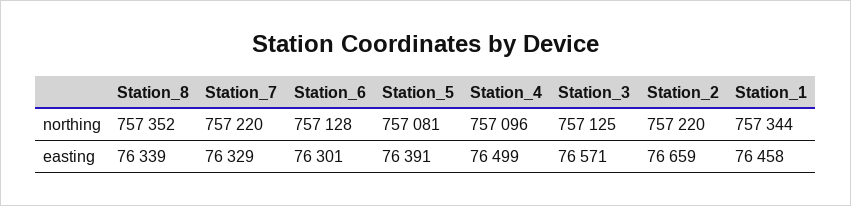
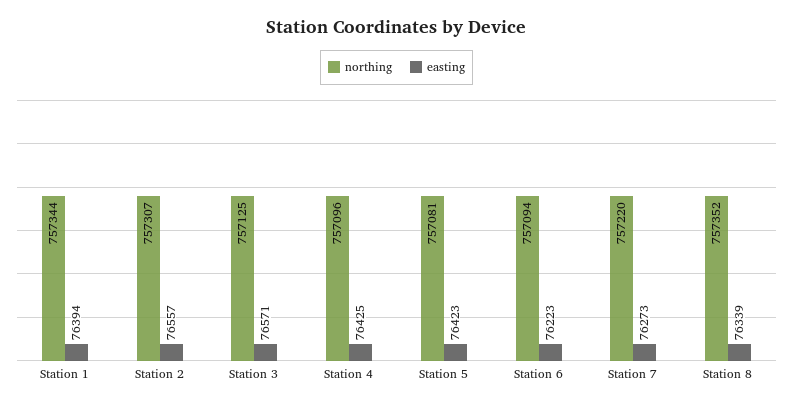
  {
    "northing": {
      "Station_8": 757352,
      "Station_7": 757220,
-     "Station_6": 757128,
+     "Station_6": 757094,
      "Station_5": 757081,
      "Station_4": 757096,
      "Station_3": 757125,
-     "Station_2": 757220,
+     "Station_2": 757307,
      "Station_1": 757344
    },
    "easting": {
      "Station_8": 76339,
-     "Station_7": 76329,
+     "Station_7": 76273,
-     "Station_6": 76301,
+     "Station_6": 76223,
-     "Station_5": 76391,
+     "Station_5": 76423,
-     "Station_4": 76499,
+     "Station_4": 76425,
      "Station_3": 76571,
-     "Station_2": 76659,
+     "Station_2": 76557,
-     "Station_1": 76458
+     "Station_1": 76394
    }
  }

